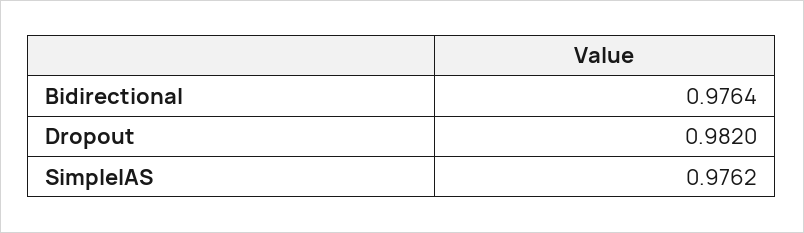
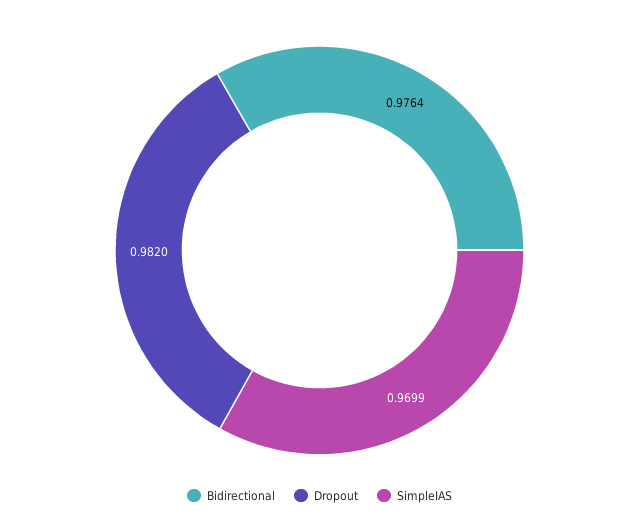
  {
    "Bidirectional": 0.9764,
    "Dropout": 0.982,
-   "SimpleIAS": 0.9762
+   "SimpleIAS": 0.9699
  }

